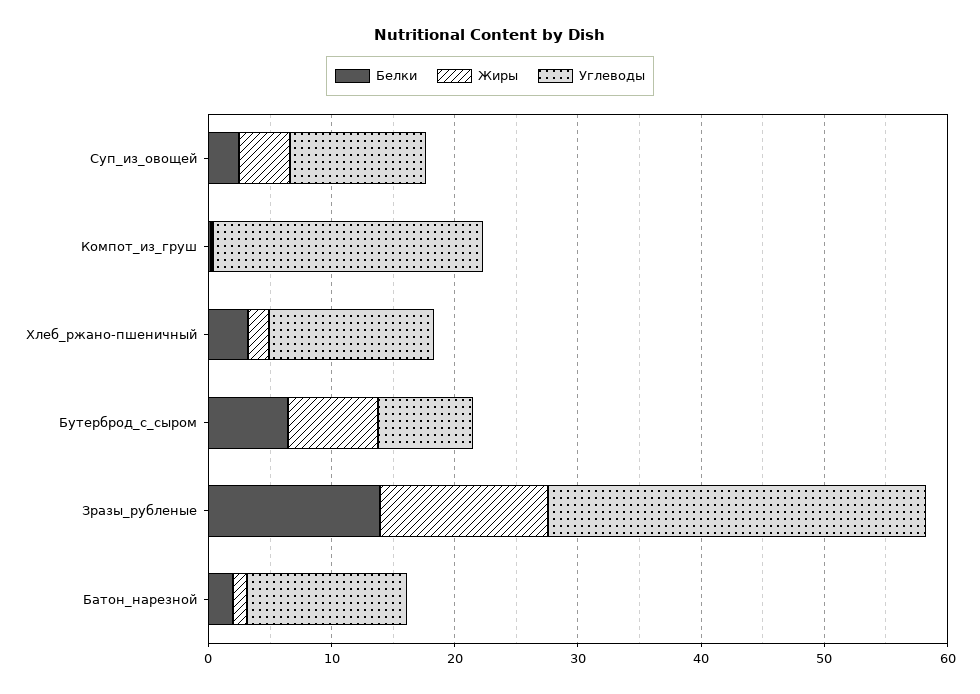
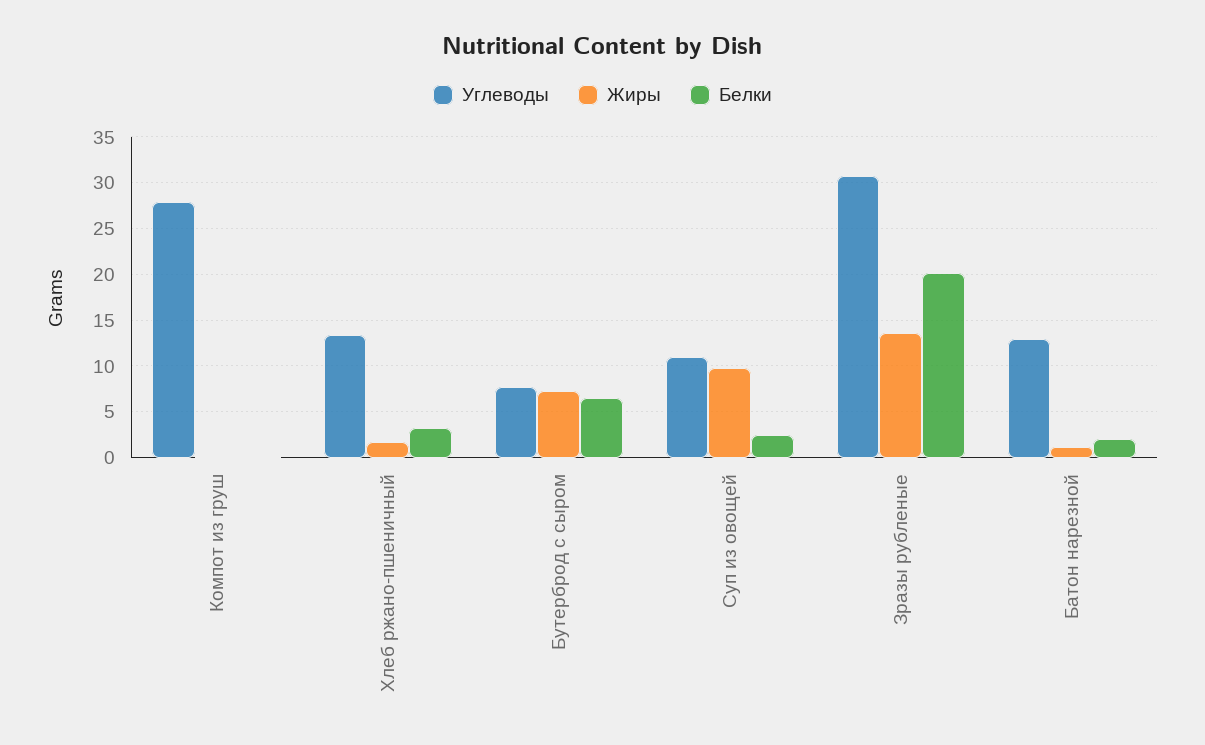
  {
    "Белки": {
      "Суп_из_овощей": 3,
      "Компот_из_груш": 0,
      "Хлеб_ржано-пшеничный": 3,
      "Бутерброд_с_сыром": 7,
-     "Зразы_рубленые": 14,
+     "Зразы_рубленые": 20,
      "Батон_нарезной": 2
    },
    "Жиры": {
-     "Суп_из_овощей": 4,
+     "Суп_из_овощей": 10,
      "Компот_из_груш": 0,
      "Хлеб_ржано-пшеничный": 2,
      "Бутерброд_с_сыром": 7,
      "Зразы_рубленые": 14,
      "Батон_нарезной": 1
    },
    "Углеводы": {
      "Суп_из_овощей": 11,
-     "Компот_из_груш": 22,
+     "Компот_из_груш": 28,
      "Хлеб_ржано-пшеничный": 13,
      "Бутерброд_с_сыром": 8,
      "Зразы_рубленые": 31,
      "Батон_нарезной": 13
    }
  }

